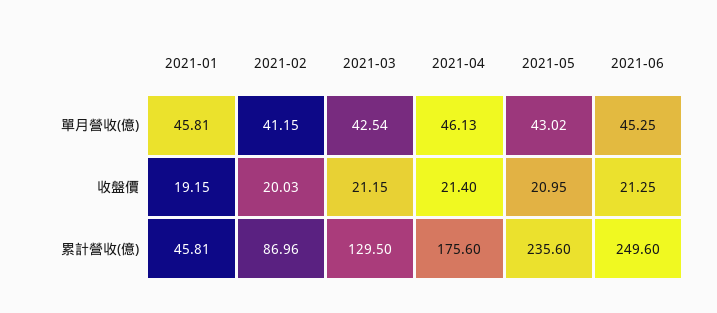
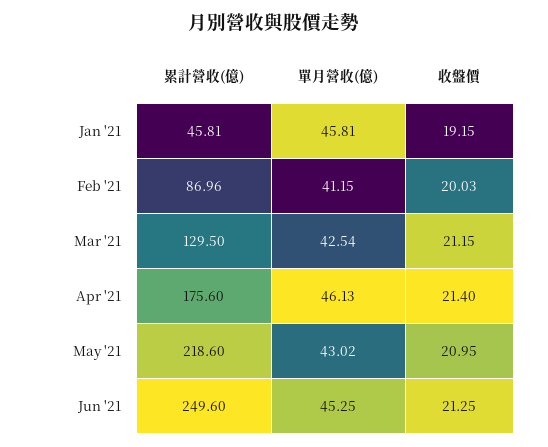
  {
    "2021-01": {
      "單月營收(億)": 45.81,
      "收盤價": 19.15,
      "累計營收(億)": 45.81
    },
    "2021-02": {
      "單月營收(億)": 41.15,
      "收盤價": 20.03,
      "累計營收(億)": 86.96
    },
    "2021-03": {
      "單月營收(億)": 42.54,
      "收盤價": 21.15,
      "累計營收(億)": 129.5
    },
    "2021-04": {
      "單月營收(億)": 46.13,
      "收盤價": 21.4,
      "累計營收(億)": 175.6
    },
    "2021-05": {
      "單月營收(億)": 43.02,
      "收盤價": 20.95,
-     "累計營收(億)": 235.6
+     "累計營收(億)": 218.6
    },
    "2021-06": {
      "單月營收(億)": 45.25,
      "收盤價": 21.25,
      "累計營收(億)": 249.6
    }
  }

